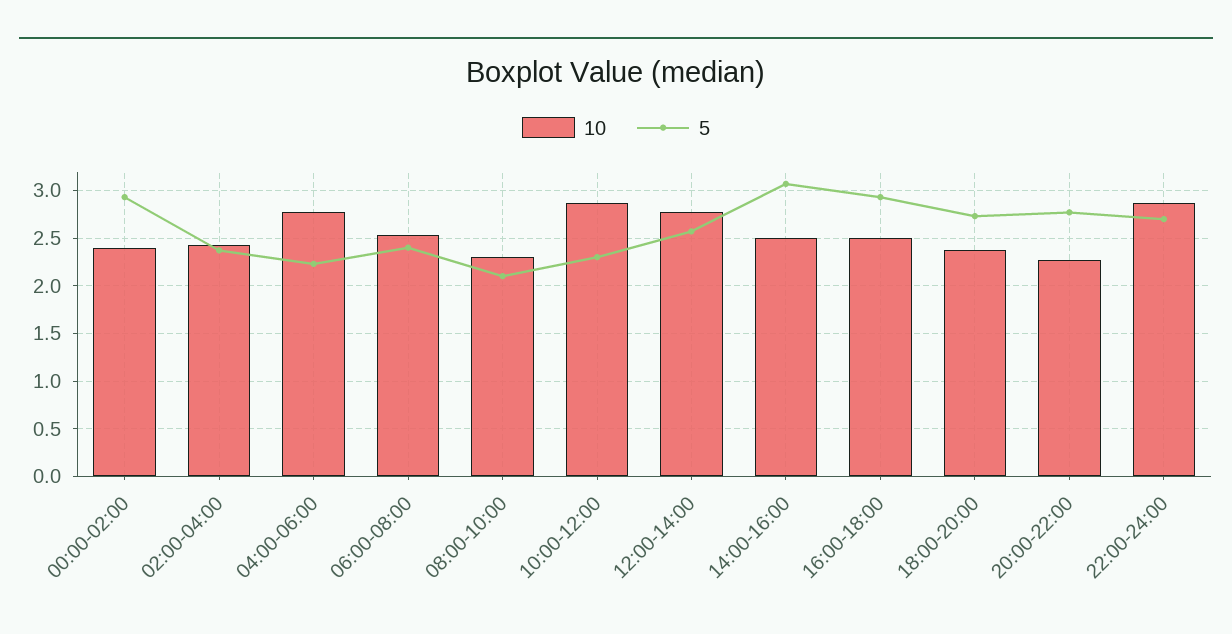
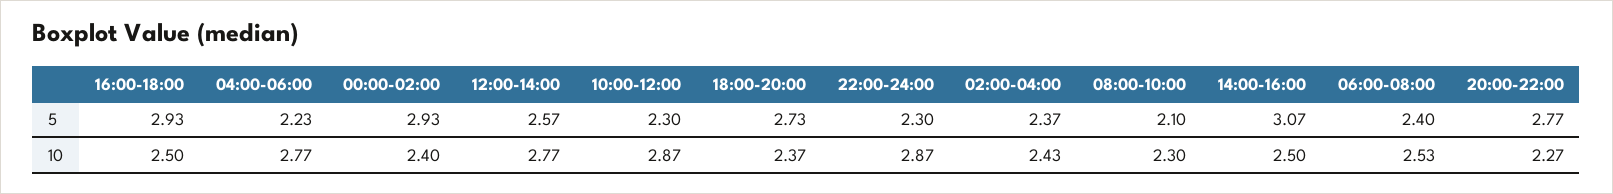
  {
    "10": {
      "00:00-02:00": 2.4,
      "02:00-04:00": 2.43,
      "04:00-06:00": 2.77,
      "06:00-08:00": 2.53,
      "08:00-10:00": 2.3,
      "10:00-12:00": 2.87,
      "12:00-14:00": 2.77,
      "14:00-16:00": 2.5,
      "16:00-18:00": 2.5,
      "18:00-20:00": 2.37,
      "20:00-22:00": 2.27,
      "22:00-24:00": 2.87
    },
    "5": {
      "00:00-02:00": 2.93,
      "02:00-04:00": 2.37,
      "04:00-06:00": 2.23,
      "06:00-08:00": 2.4,
      "08:00-10:00": 2.1,
      "10:00-12:00": 2.3,
      "12:00-14:00": 2.57,
      "14:00-16:00": 3.07,
      "16:00-18:00": 2.93,
      "18:00-20:00": 2.73,
      "20:00-22:00": 2.77,
-     "22:00-24:00": 2.7
+     "22:00-24:00": 2.3
    }
  }

